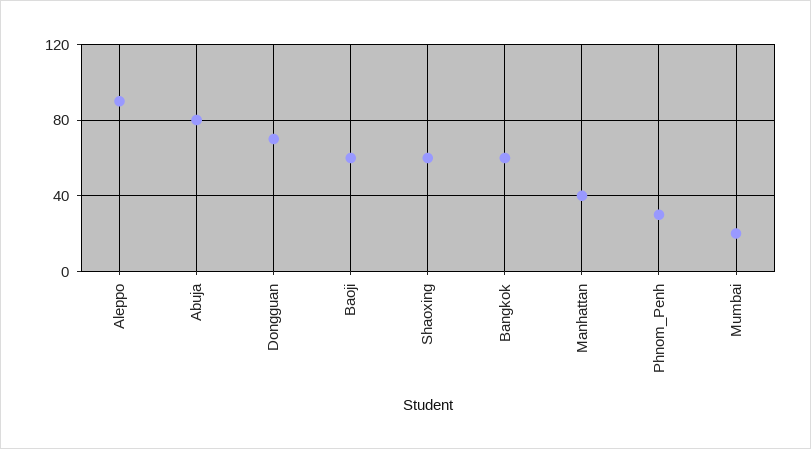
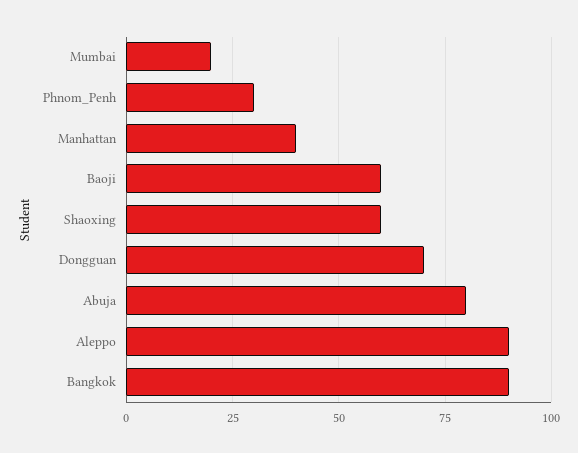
  {
    "Aleppo": 90,
    "Abuja": 80,
    "Dongguan": 70,
    "Baoji": 60,
    "Shaoxing": 60,
-   "Bangkok": 60,
+   "Bangkok": 90,
    "Manhattan": 40,
    "Phnom_Penh": 30,
    "Mumbai": 20
  }

